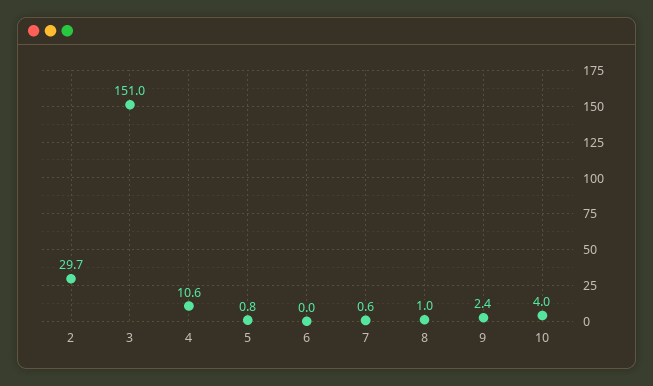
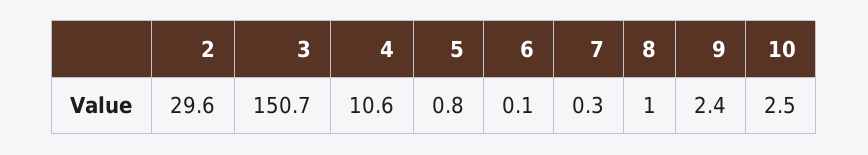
  {
-   "2": 29.7,
+   "2": 29.6,
-   "3": 151,
+   "3": 150.7,
    "4": 10.6,
    "5": 0.8,
-   "6": 0,
+   "6": 0.1,
-   "7": 0.6,
+   "7": 0.3,
    "8": 1,
    "9": 2.4,
-   "10": 4
+   "10": 2.5
  }

